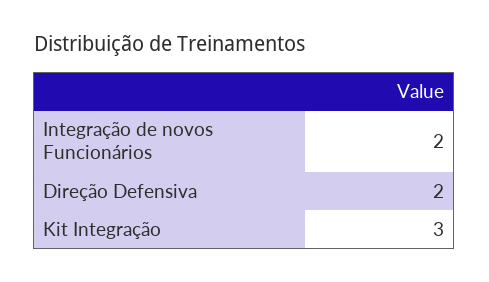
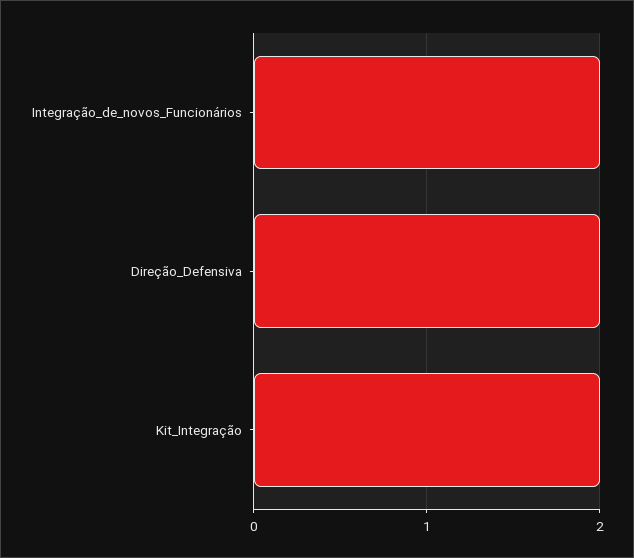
  {
    "Integração de novos Funcionários": 2,
    "Direção Defensiva": 2,
-   "Kit Integração": 3
+   "Kit Integração": 2
  }

